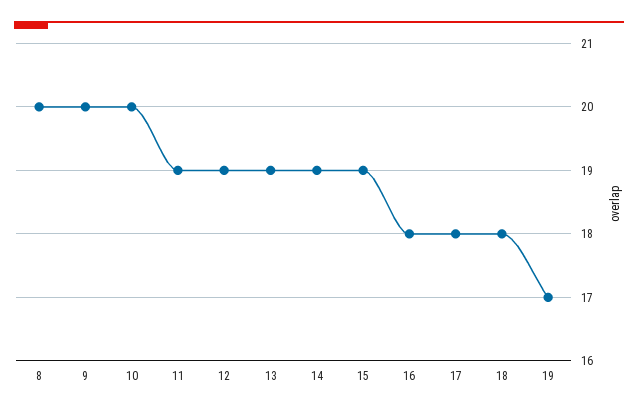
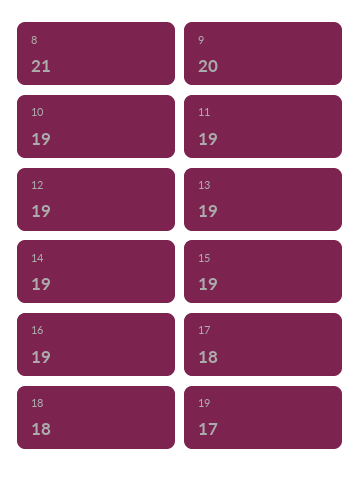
  {
-   "8": 20,
+   "8": 21,
    "9": 20,
-   "10": 20,
+   "10": 19,
    "11": 19,
    "12": 19,
    "13": 19,
    "14": 19,
    "15": 19,
-   "16": 18,
+   "16": 19,
    "17": 18,
    "18": 18,
    "19": 17
  }

